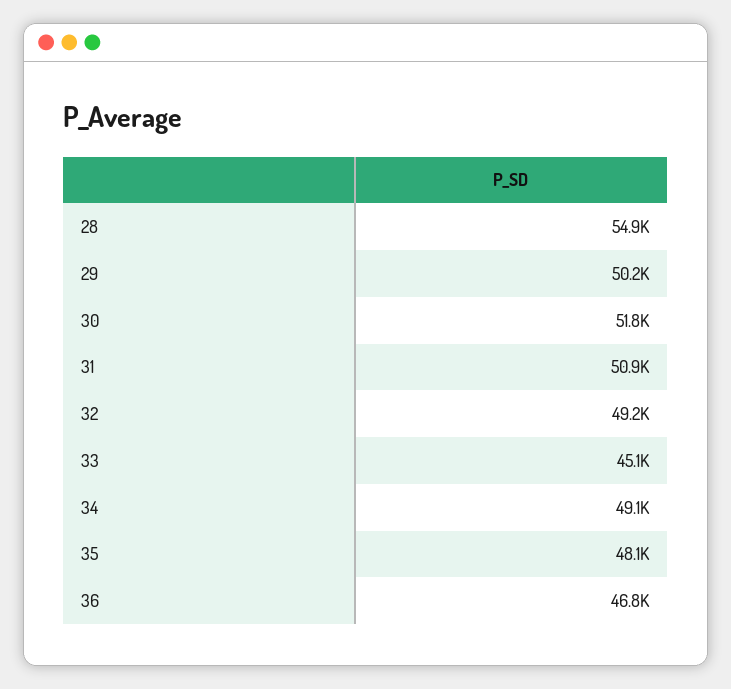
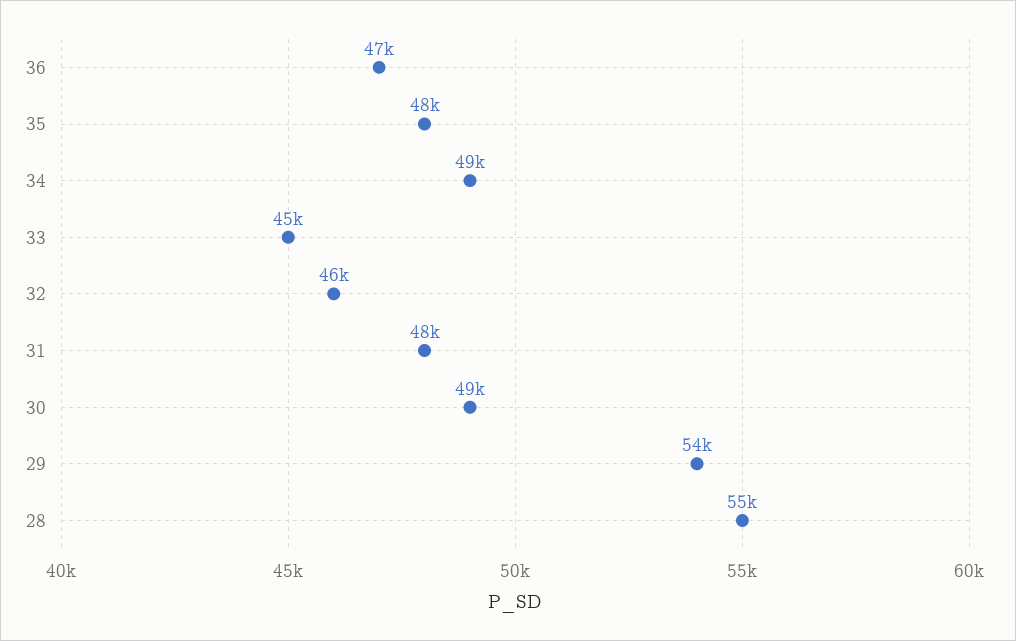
  {
    "28": 54900,
-   "29": 50200,
+   "29": 54000,
-   "30": 51800,
+   "30": 49000,
-   "31": 50900,
+   "31": 48000,
-   "32": 49200,
+   "32": 46000,
    "33": 45100,
    "34": 49100,
    "35": 48100,
    "36": 46800
  }

